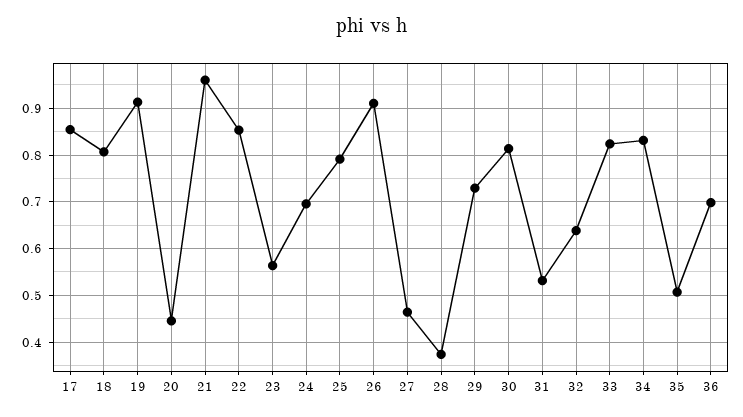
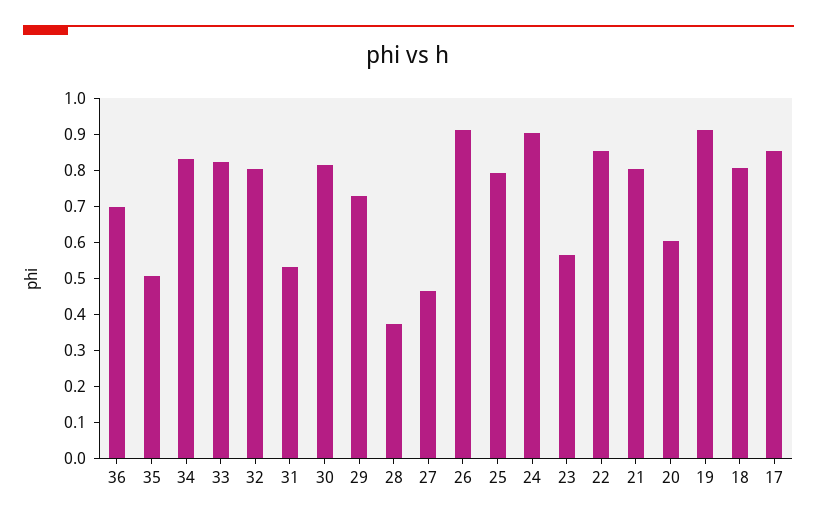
  {
    "17": 0.86,
    "18": 0.8,
    "19": 0.92,
-   "20": 0.44,
+   "20": 0.6,
-   "21": 0.96,
+   "21": 0.8,
    "22": 0.86,
    "23": 0.56,
-   "24": 0.7,
+   "24": 0.9,
    "25": 0.8,
    "26": 0.92,
    "27": 0.46,
    "28": 0.38,
    "29": 0.72,
    "30": 0.82,
    "31": 0.54,
-   "32": 0.64,
+   "32": 0.8,
    "33": 0.82,
    "34": 0.84,
    "35": 0.5,
    "36": 0.7
  }

